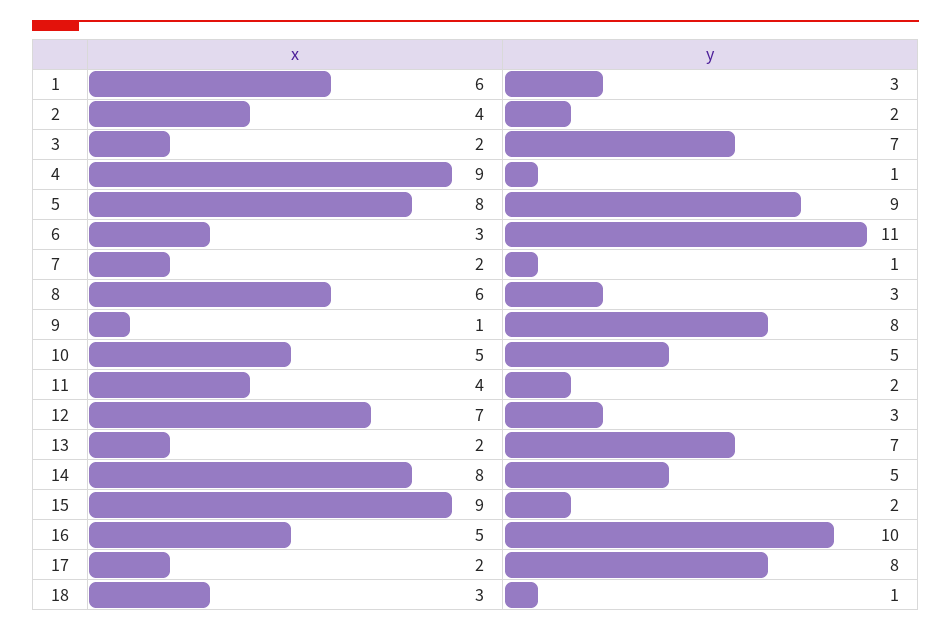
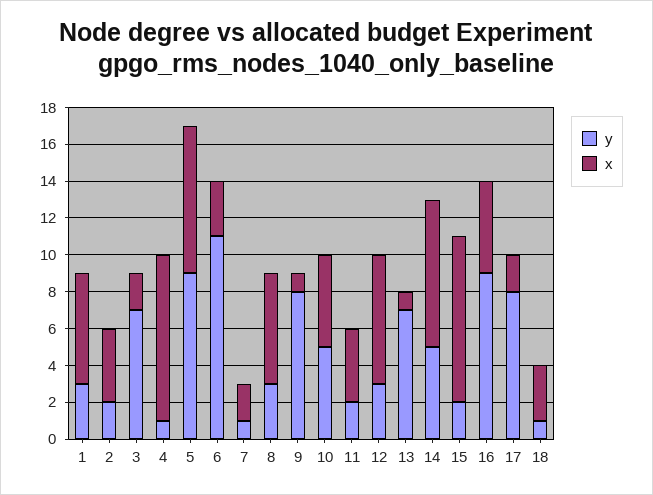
  {
    "x": {
      "1": 6,
      "2": 4,
      "3": 2,
      "4": 9,
      "5": 8,
      "6": 3,
      "7": 2,
      "8": 6,
      "9": 1,
      "10": 5,
      "11": 4,
      "12": 7,
-     "13": 2,
+     "13": 1,
      "14": 8,
      "15": 9,
      "16": 5,
      "17": 2,
      "18": 3
    },
    "y": {
      "1": 3,
      "2": 2,
      "3": 7,
      "4": 1,
      "5": 9,
      "6": 11,
      "7": 1,
      "8": 3,
      "9": 8,
      "10": 5,
      "11": 2,
      "12": 3,
      "13": 7,
      "14": 5,
      "15": 2,
-     "16": 10,
+     "16": 9,
      "17": 8,
      "18": 1
    }
  }

